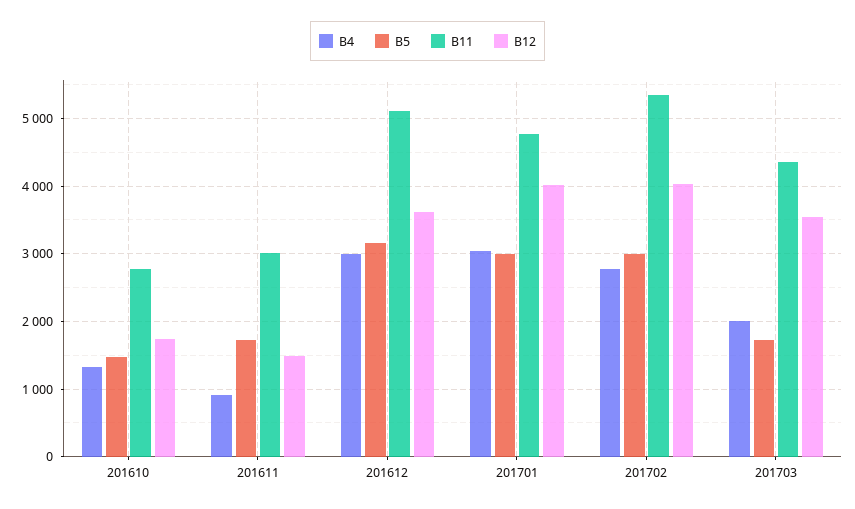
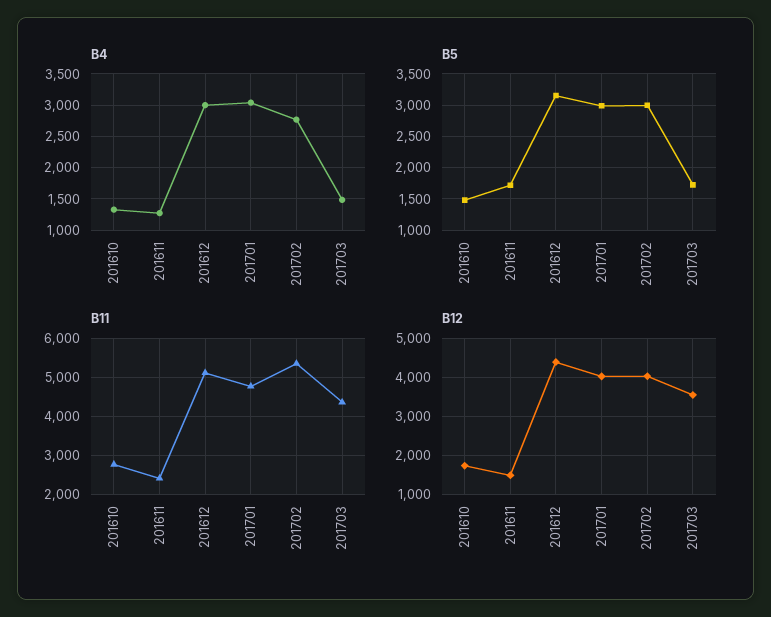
  {
    "B4": {
      "201610": 1300,
-     "201611": 900,
+     "201611": 1300,
      "201612": 3000,
      "201701": 3000,
      "201702": 2800,
-     "201703": 2000
+     "201703": 1500
    },
    "B5": {
      "201610": 1500,
      "201611": 1700,
      "201612": 3200,
      "201701": 3000,
      "201702": 3000,
      "201703": 1700
    },
    "B11": {
      "201610": 2800,
-     "201611": 3000,
+     "201611": 2400,
      "201612": 5100,
      "201701": 4800,
      "201702": 5400,
      "201703": 4400
    },
    "B12": {
      "201610": 1700,
      "201611": 1500,
-     "201612": 3600,
+     "201612": 4400,
      "201701": 4000,
      "201702": 4000,
      "201703": 3500
    }
  }

